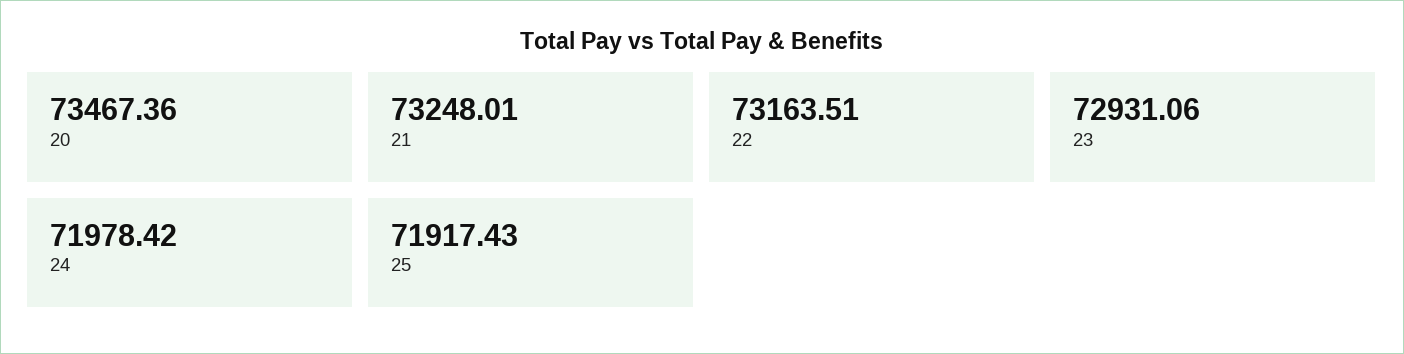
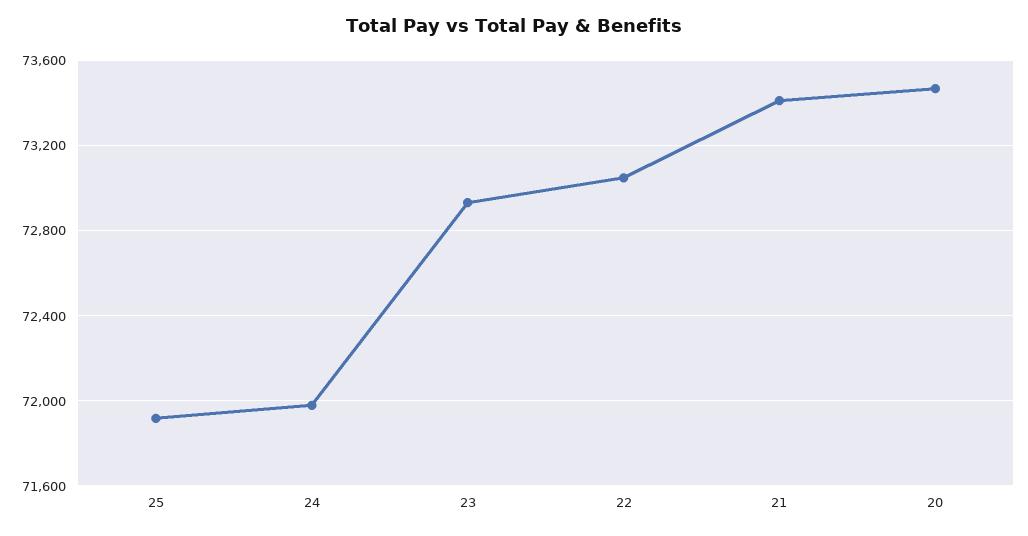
  {
    "20": 73467.36,
-   "21": 73248.01,
+   "21": 73400,
-   "22": 73163.51,
+   "22": 73050,
    "23": 72931.06,
    "24": 71978.42,
    "25": 71917.43
  }

